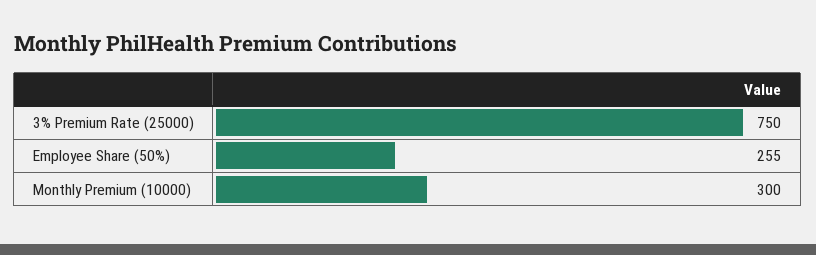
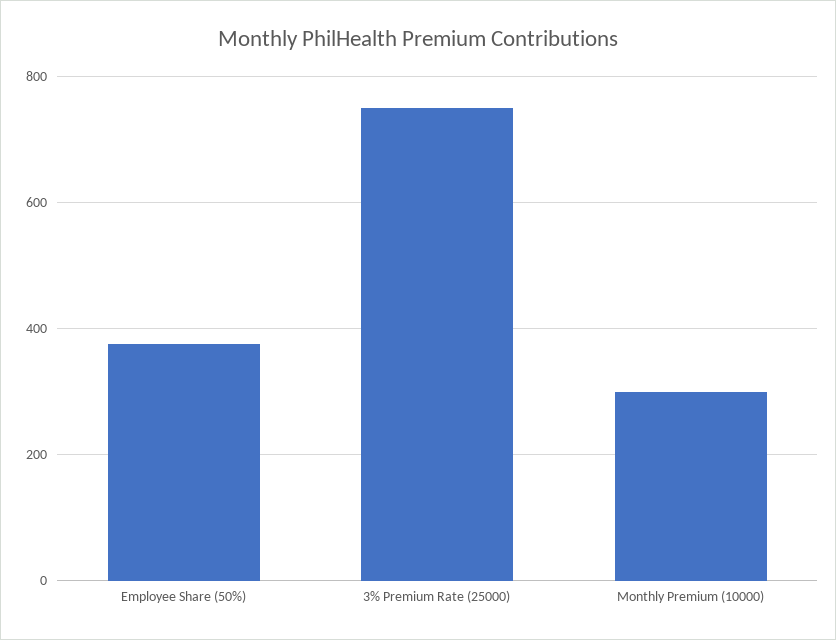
  {
    "3% Premium Rate (25000)": 750,
-   "Employee Share (50%)": 255,
+   "Employee Share (50%)": 380,
    "Monthly Premium (10000)": 300
  }

